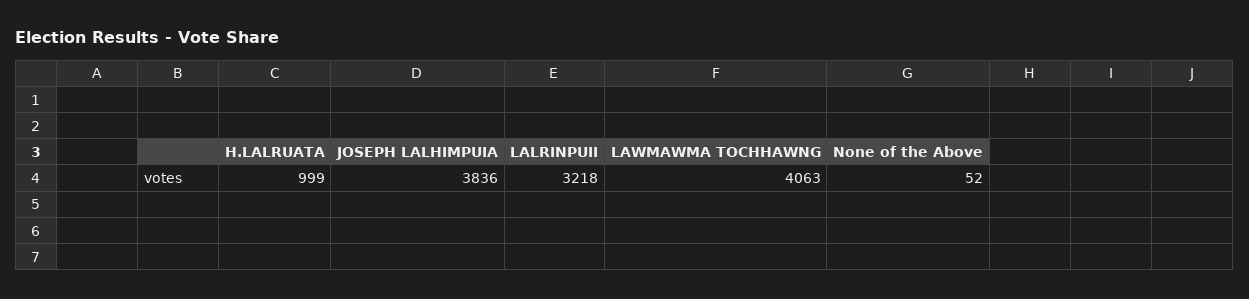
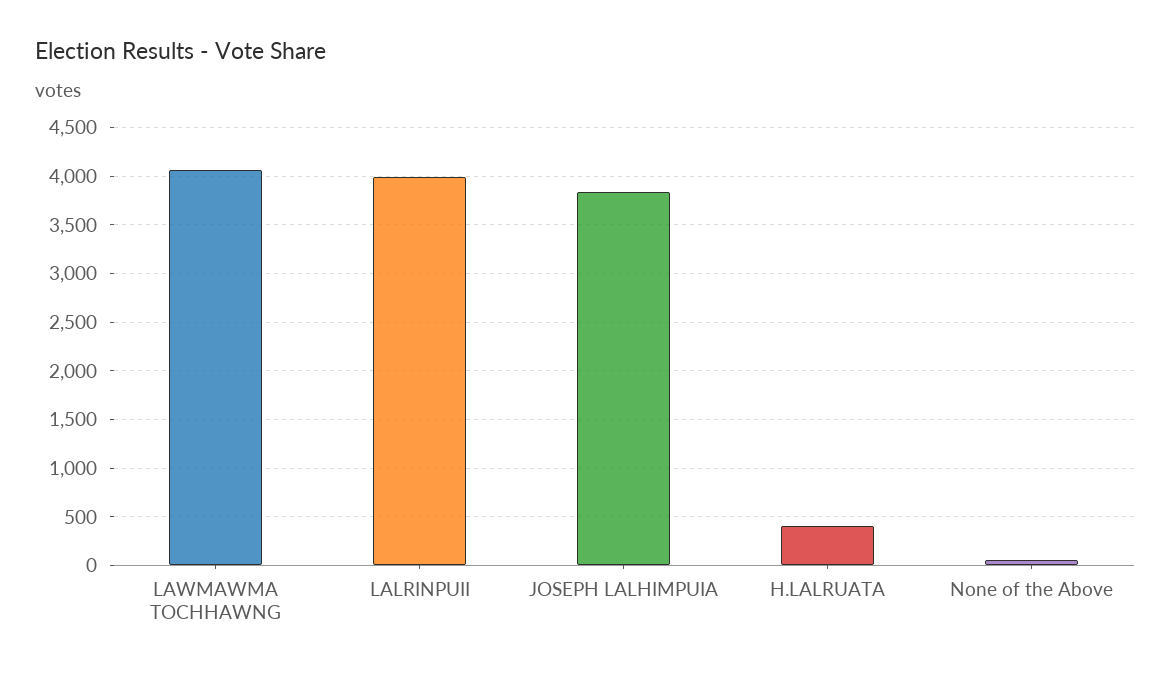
  {
-   "H.LALRUATA": 999,
+   "H.LALRUATA": 400,
    "JOSEPH LALHIMPUIA": 3836,
-   "LALRINPUII": 3218,
+   "LALRINPUII": 4000,
    "LAWMAWMA TOCHHAWNG": 4063,
    "None of the Above": 52
  }

